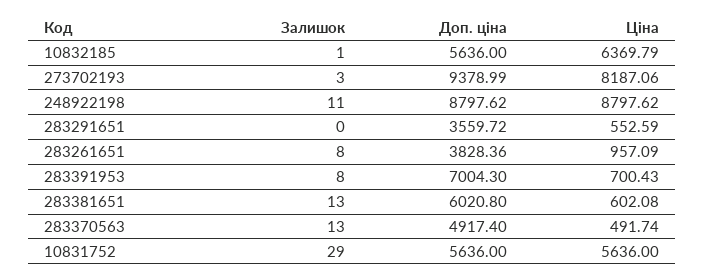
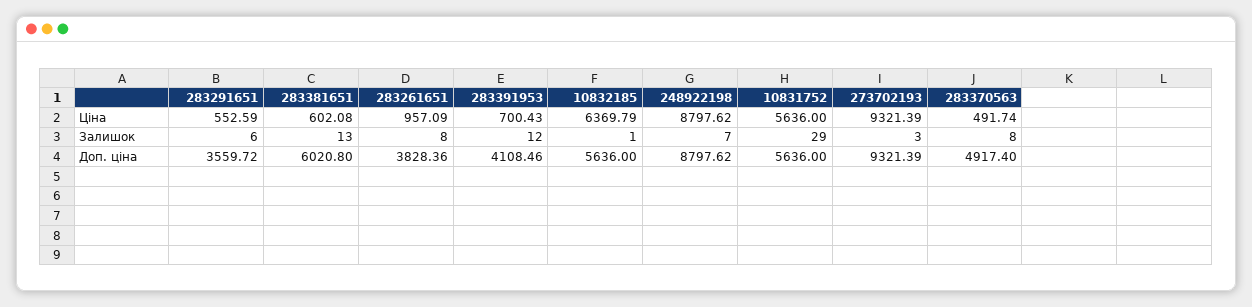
  {
    "Залишок": {
      "10832185": 1,
      "273702193": 3,
-     "248922198": 11,
+     "248922198": 7,
-     "283291651": 0,
+     "283291651": 6,
      "283261651": 8,
-     "283391953": 8,
+     "283391953": 12,
      "283381651": 13,
-     "283370563": 13,
+     "283370563": 8,
      "10831752": 29
    },
    "Доп. ціна": {
      "10832185": 5636,
-     "273702193": 9378.99,
+     "273702193": 9321.39,
      "248922198": 8797.62,
      "283291651": 3559.72,
      "283261651": 3828.36,
-     "283391953": 7004.3,
+     "283391953": 4108.46,
      "283381651": 6020.8,
      "283370563": 4917.4,
      "10831752": 5636
    },
    "Ціна": {
      "10832185": 6369.79,
-     "273702193": 8187.06,
+     "273702193": 9321.39,
      "248922198": 8797.62,
      "283291651": 552.59,
      "283261651": 957.09,
      "283391953": 700.43,
      "283381651": 602.08,
      "283370563": 491.74,
      "10831752": 5636
    }
  }

